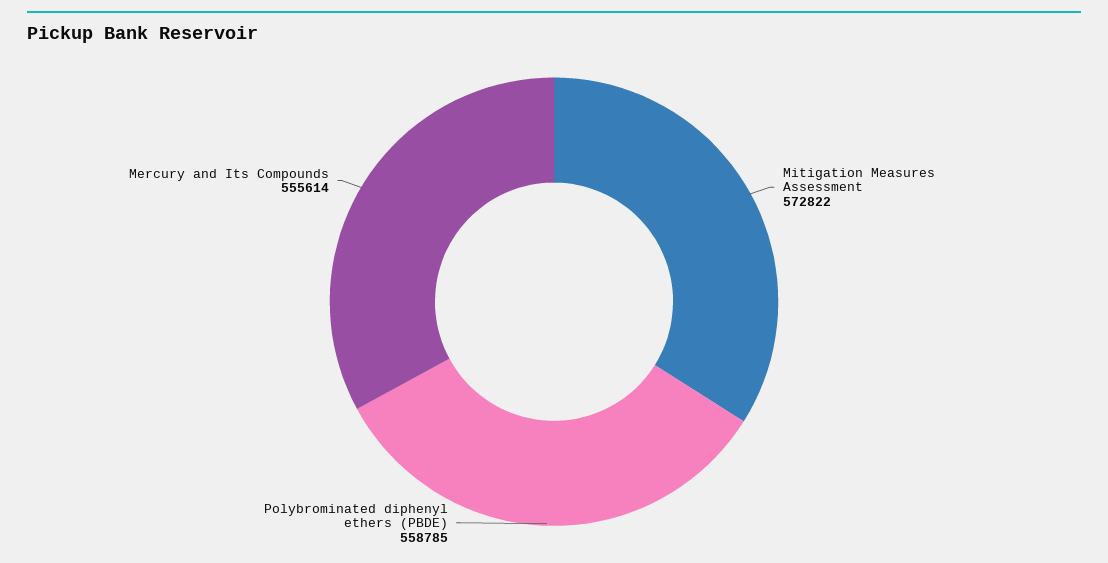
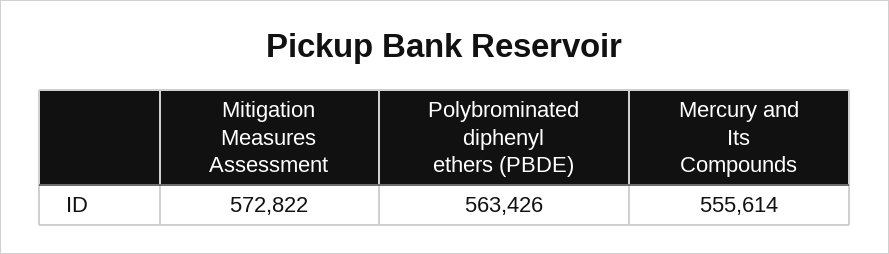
  {
    "Mitigation Measures Assessment": 572822,
-   "Polybrominated diphenyl ethers (PBDE)": 558785,
+   "Polybrominated diphenyl ethers (PBDE)": 563426,
    "Mercury and Its Compounds": 555614
  }

